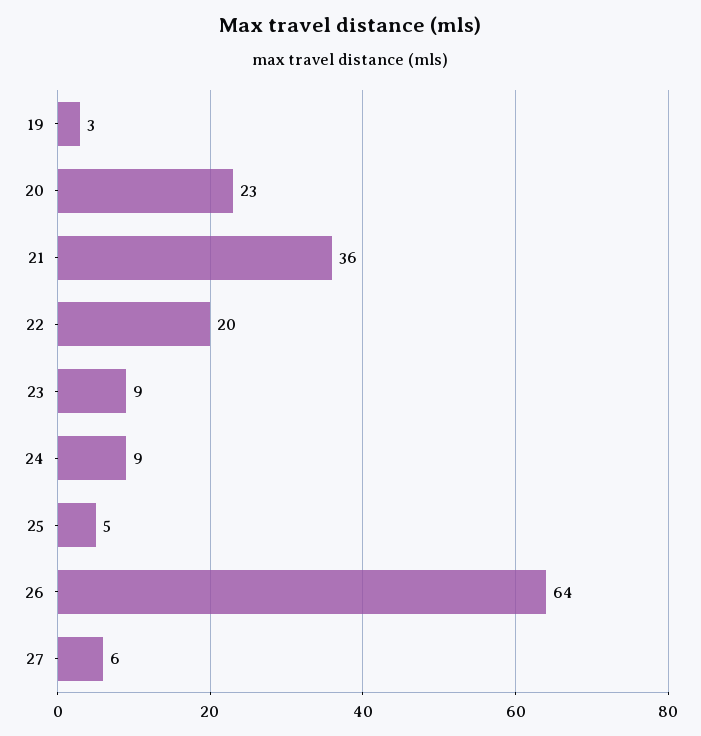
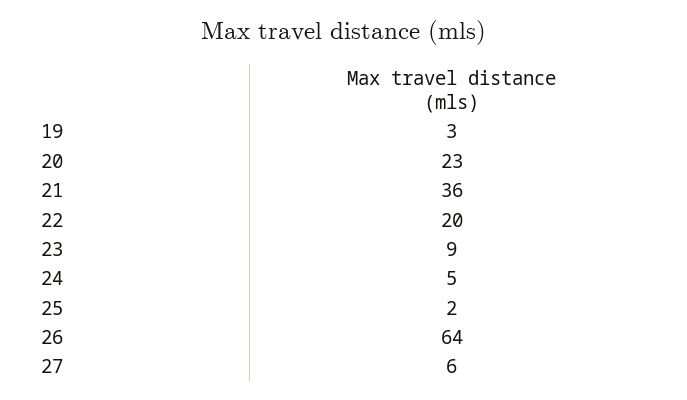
  {
    "19": 3,
    "20": 23,
    "21": 36,
    "22": 20,
    "23": 9,
-   "24": 9,
+   "24": 5,
-   "25": 5,
+   "25": 2,
    "26": 64,
    "27": 6
  }

